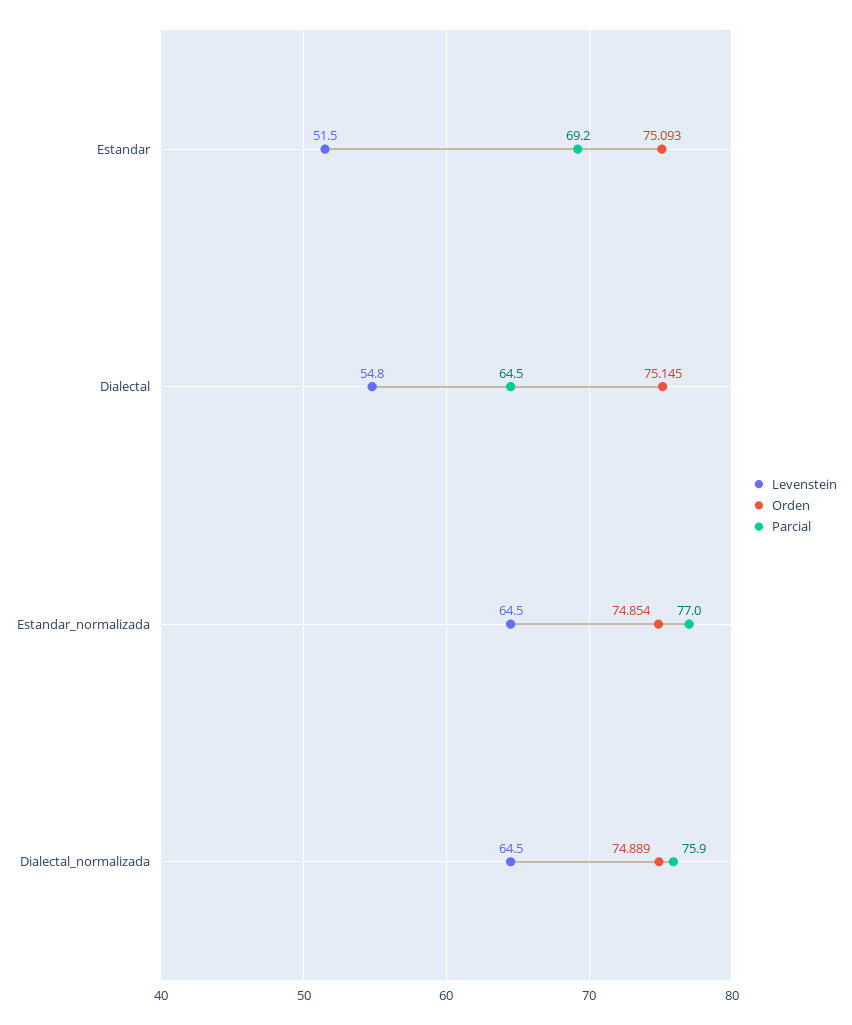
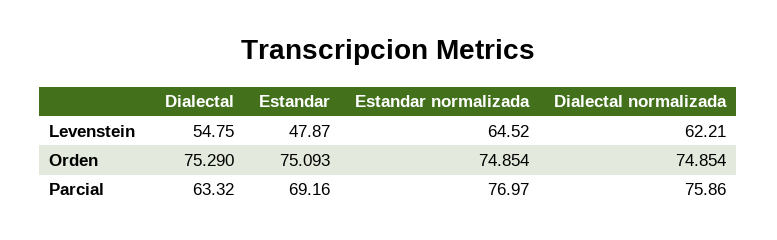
  {
    "Levenstein": {
-     "Estandar": 51.5,
+     "Estandar": 47.87,
      "Dialectal": 54.75,
      "Estandar_normalizada": 64.52,
-     "Dialectal_normalizada": 64.5
+     "Dialectal_normalizada": 62.21
    },
    "Orden": {
      "Estandar": 75.093,
-     "Dialectal": 75.145,
+     "Dialectal": 75.29,
      "Estandar_normalizada": 74.854,
-     "Dialectal_normalizada": 74.889
+     "Dialectal_normalizada": 74.854
    },
    "Parcial": {
      "Estandar": 69.16,
-     "Dialectal": 64.5,
+     "Dialectal": 63.32,
      "Estandar_normalizada": 76.97,
      "Dialectal_normalizada": 75.86
    }
  }

